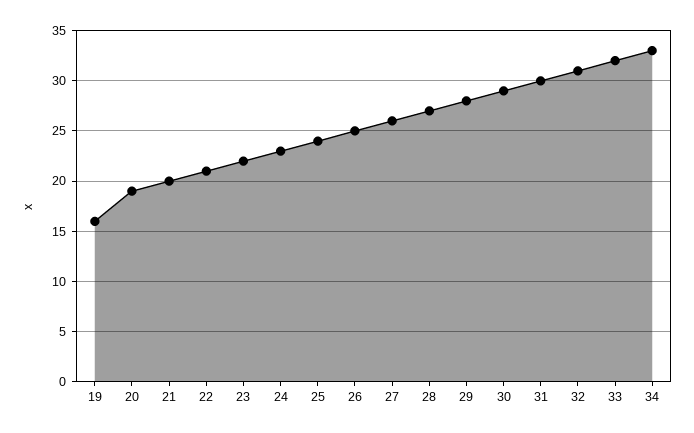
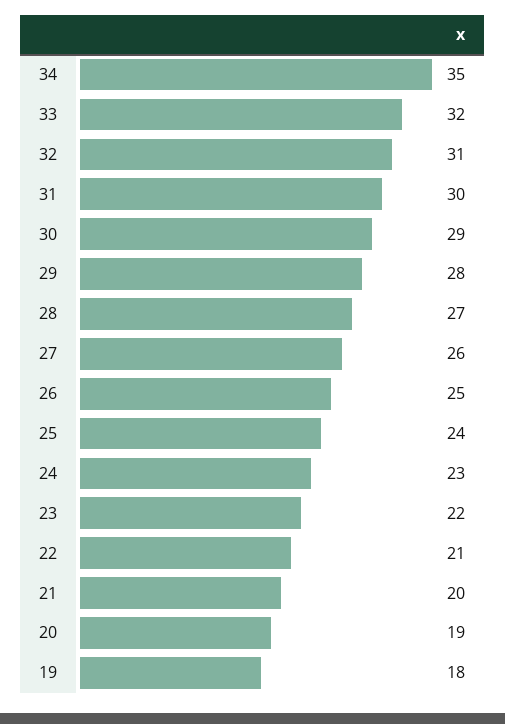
  {
-   "19": 16,
+   "19": 18,
    "20": 19,
    "21": 20,
    "22": 21,
    "23": 22,
    "24": 23,
    "25": 24,
    "26": 25,
    "27": 26,
    "28": 27,
    "29": 28,
    "30": 29,
    "31": 30,
    "32": 31,
    "33": 32,
-   "34": 33
+   "34": 35
  }

